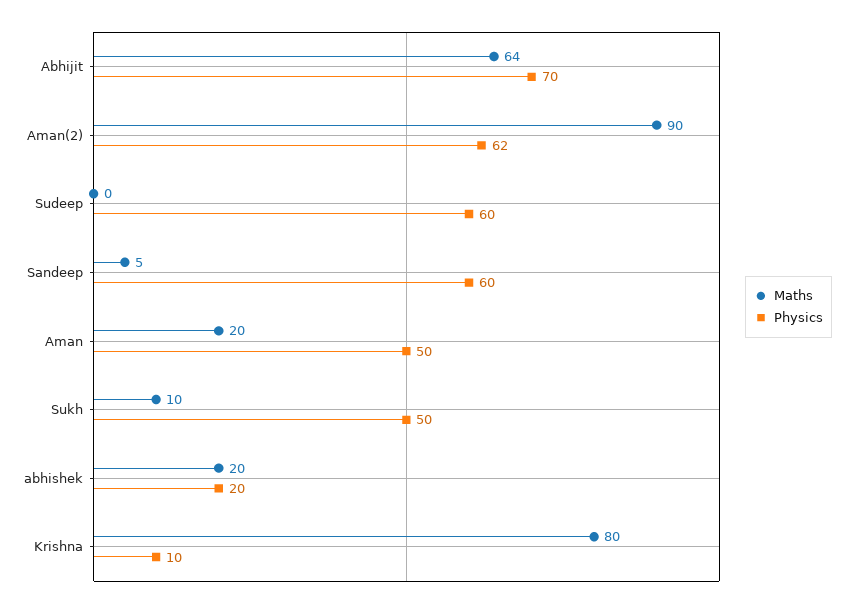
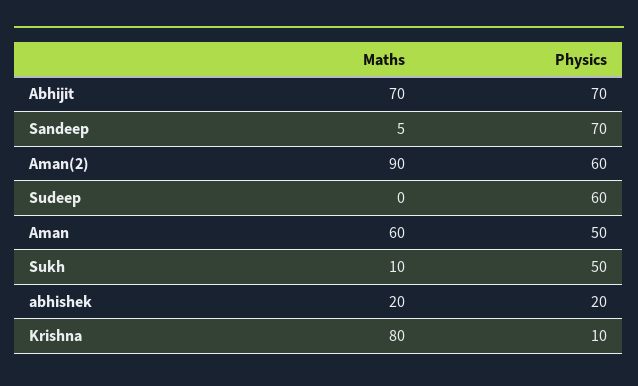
  {
    "Maths": {
-     "Abhijit": 64,
+     "Abhijit": 70,
      "Aman(2)": 90,
      "Sudeep": 0,
      "Sandeep": 5,
-     "Aman": 20,
+     "Aman": 60,
      "Sukh": 10,
      "abhishek": 20,
      "Krishna": 80
    },
    "Physics": {
      "Abhijit": 70,
-     "Aman(2)": 62,
+     "Aman(2)": 60,
      "Sudeep": 60,
-     "Sandeep": 60,
+     "Sandeep": 70,
      "Aman": 50,
      "Sukh": 50,
      "abhishek": 20,
      "Krishna": 10
    }
  }

